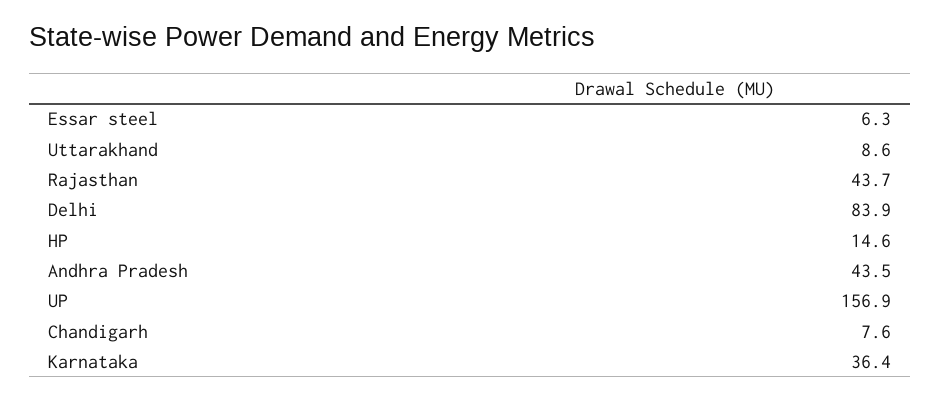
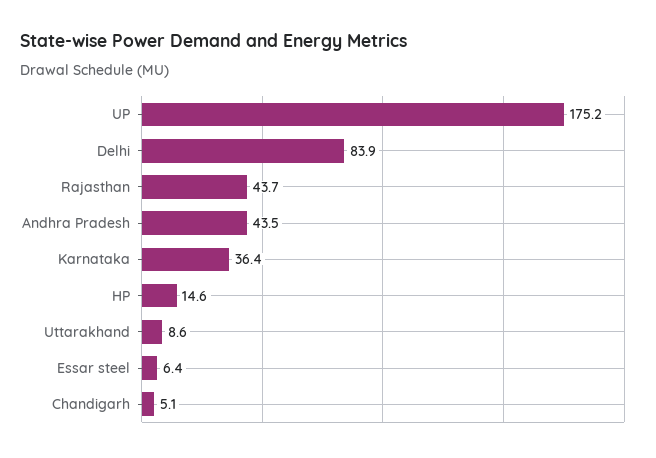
  {
-   "Essar steel": 6.3,
+   "Essar steel": 6.4,
    "Uttarakhand": 8.6,
    "Rajasthan": 43.7,
    "Delhi": 83.9,
    "HP": 14.6,
    "Andhra Pradesh": 43.5,
-   "UP": 156.9,
+   "UP": 175.2,
-   "Chandigarh": 7.6,
+   "Chandigarh": 5.1,
    "Karnataka": 36.4
  }

